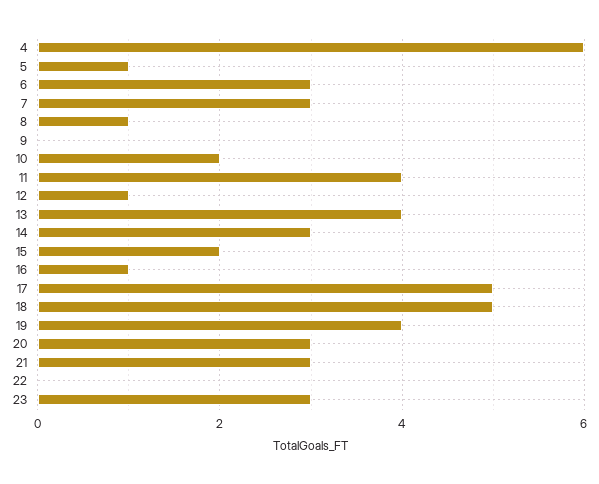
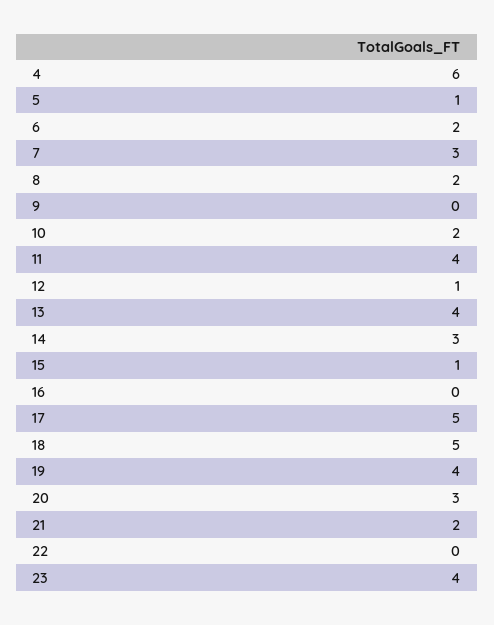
  {
    "4": 6,
    "5": 1,
-   "6": 3,
+   "6": 2,
    "7": 3,
-   "8": 1,
+   "8": 2,
    "9": 0,
    "10": 2,
    "11": 4,
    "12": 1,
    "13": 4,
    "14": 3,
-   "15": 2,
+   "15": 1,
-   "16": 1,
+   "16": 0,
    "17": 5,
    "18": 5,
    "19": 4,
    "20": 3,
-   "21": 3,
+   "21": 2,
    "22": 0,
-   "23": 3
+   "23": 4
  }

